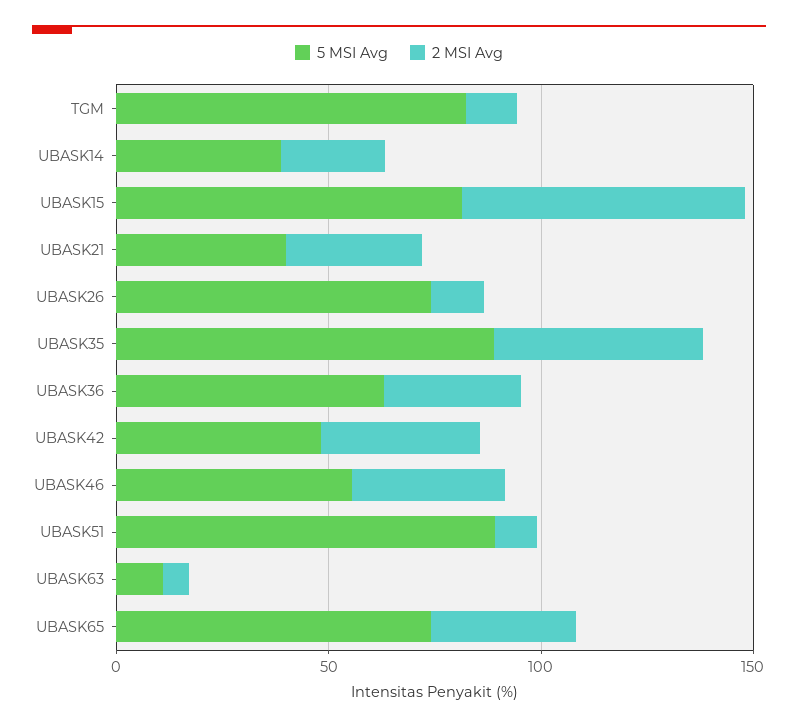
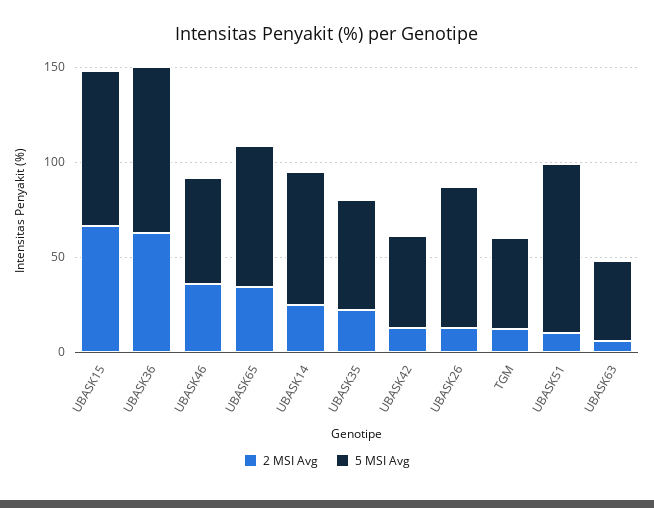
  {
    "5 MSI Avg": {
-     "TGM": 80,
+     "TGM": 50,
-     "UBASK14": 40,
+     "UBASK14": 70,
      "UBASK15": 80,
-     "UBASK21": 40,
      "UBASK26": 70,
-     "UBASK35": 90,
+     "UBASK35": 60,
-     "UBASK36": 60,
+     "UBASK36": 90,
      "UBASK42": 50,
      "UBASK46": 60,
      "UBASK51": 90,
-     "UBASK63": 10,
+     "UBASK63": 40,
      "UBASK65": 70
    },
    "2 MSI Avg": {
      "TGM": 10,
      "UBASK14": 20,
      "UBASK15": 70,
-     "UBASK21": 30,
      "UBASK26": 10,
-     "UBASK35": 50,
+     "UBASK35": 20,
-     "UBASK36": 30,
+     "UBASK36": 60,
-     "UBASK42": 40,
+     "UBASK42": 10,
      "UBASK46": 40,
      "UBASK51": 10,
      "UBASK63": 10,
      "UBASK65": 30
    }
  }

